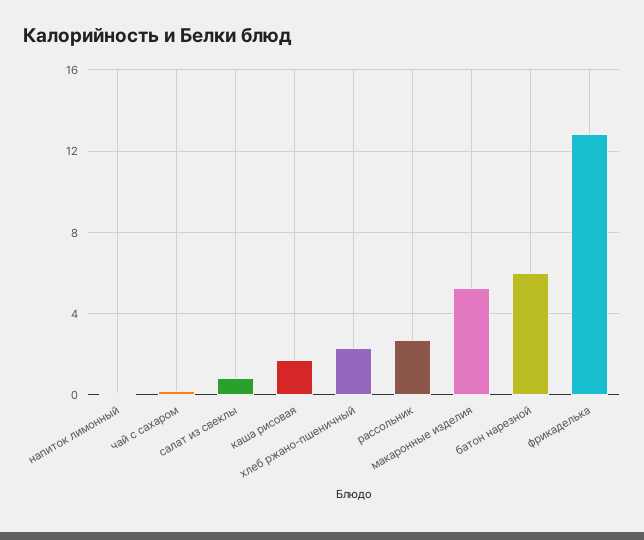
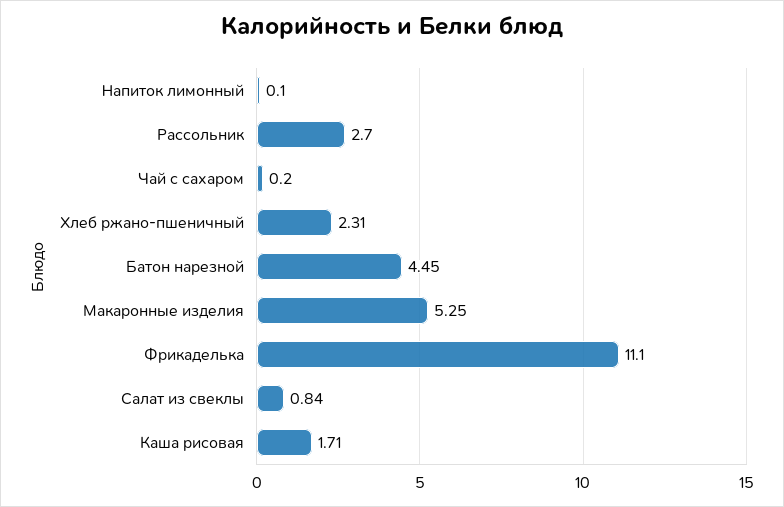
  {
    "напиток лимонный": 0.1,
    "чай с сахаром": 0.2,
    "салат из свеклы": 0.84,
    "каша рисовая": 1.71,
    "хлеб ржано-пшеничный": 2.31,
    "рассольник": 2.7,
    "макаронные изделия": 5.25,
-   "батон нарезной": 6,
+   "батон нарезной": 4.45,
-   "фрикаделька": 13
+   "фрикаделька": 11.1
  }

